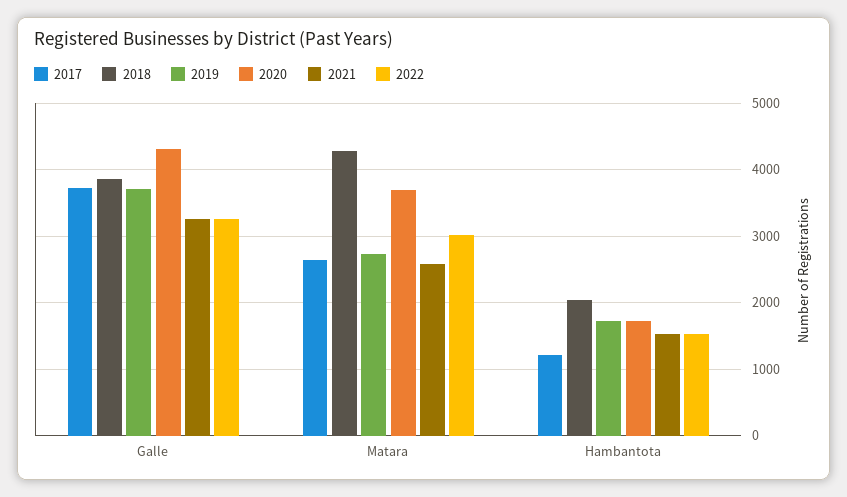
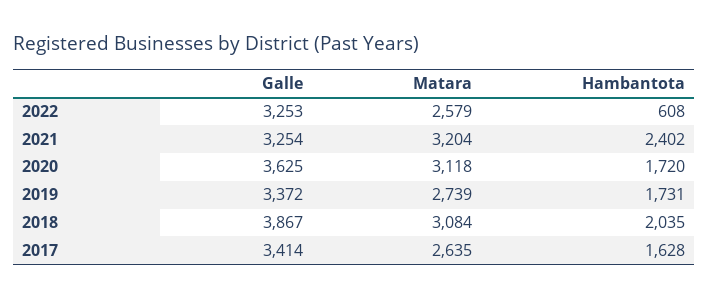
  {
    "2017": {
-     "Galle": 3700,
+     "Galle": 3414,
      "Matara": 2635,
-     "Hambantota": 1200
+     "Hambantota": 1628
    },
    "2018": {
      "Galle": 3867,
-     "Matara": 4300,
+     "Matara": 3084,
      "Hambantota": 2035
    },
    "2019": {
-     "Galle": 3700,
+     "Galle": 3372,
      "Matara": 2739,
      "Hambantota": 1731
    },
    "2020": {
-     "Galle": 4300,
+     "Galle": 3625,
-     "Matara": 3700,
+     "Matara": 3118,
      "Hambantota": 1720
    },
    "2021": {
      "Galle": 3254,
-     "Matara": 2600,
+     "Matara": 3204,
-     "Hambantota": 1500
+     "Hambantota": 2402
    },
    "2022": {
      "Galle": 3253,
-     "Matara": 3000,
+     "Matara": 2579,
-     "Hambantota": 1500
+     "Hambantota": 608
    }
  }

